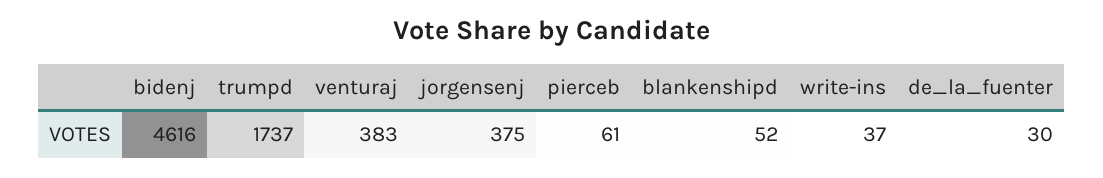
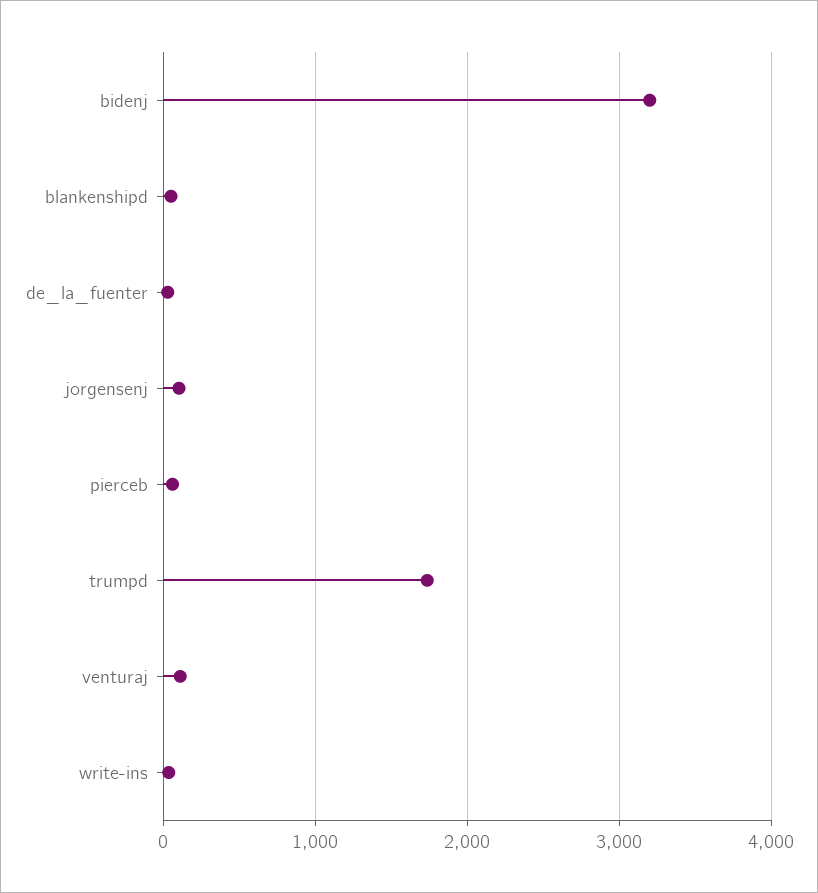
  {
-   "bidenj": 4616,
+   "bidenj": 3200,
    "trumpd": 1737,
-   "venturaj": 383,
+   "venturaj": 100,
-   "jorgensenj": 375,
+   "jorgensenj": 100,
    "pierceb": 61,
    "blankenshipd": 52,
    "write-ins": 37,
    "de_la_fuenter": 30
  }

